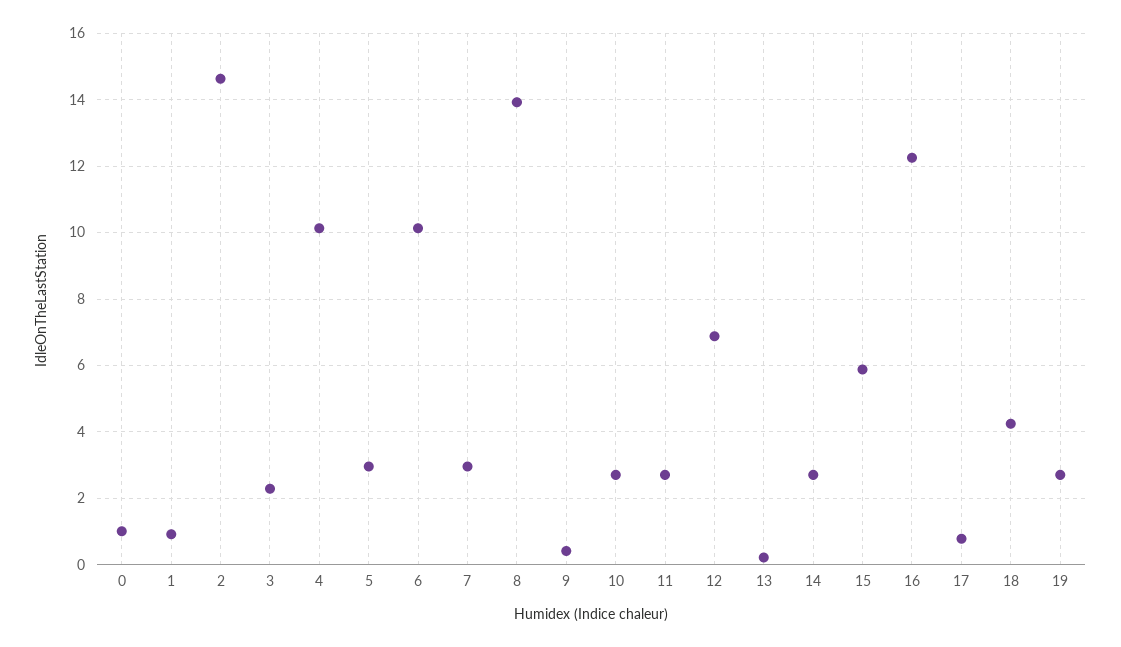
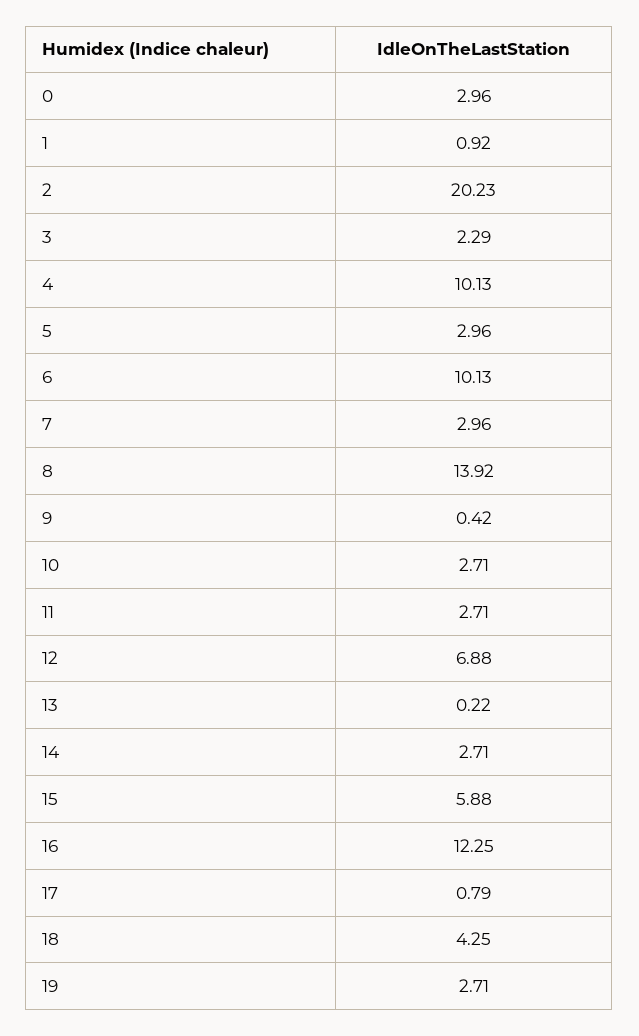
  {
-   "0": 1,
+   "0": 2.96,
    "1": 0.92,
-   "2": 14.6,
+   "2": 20.23,
    "3": 2.29,
    "4": 10.13,
    "5": 2.96,
    "6": 10.13,
    "7": 2.96,
    "8": 13.92,
    "9": 0.42,
    "10": 2.71,
    "11": 2.71,
    "12": 6.88,
    "13": 0.22,
    "14": 2.71,
    "15": 5.88,
    "16": 12.25,
    "17": 0.79,
    "18": 4.25,
    "19": 2.71
  }

